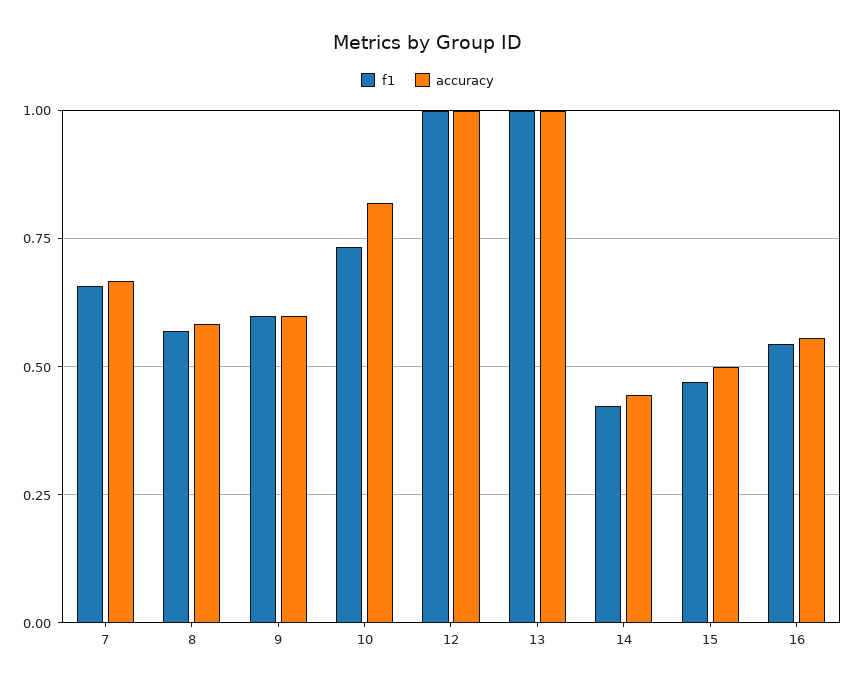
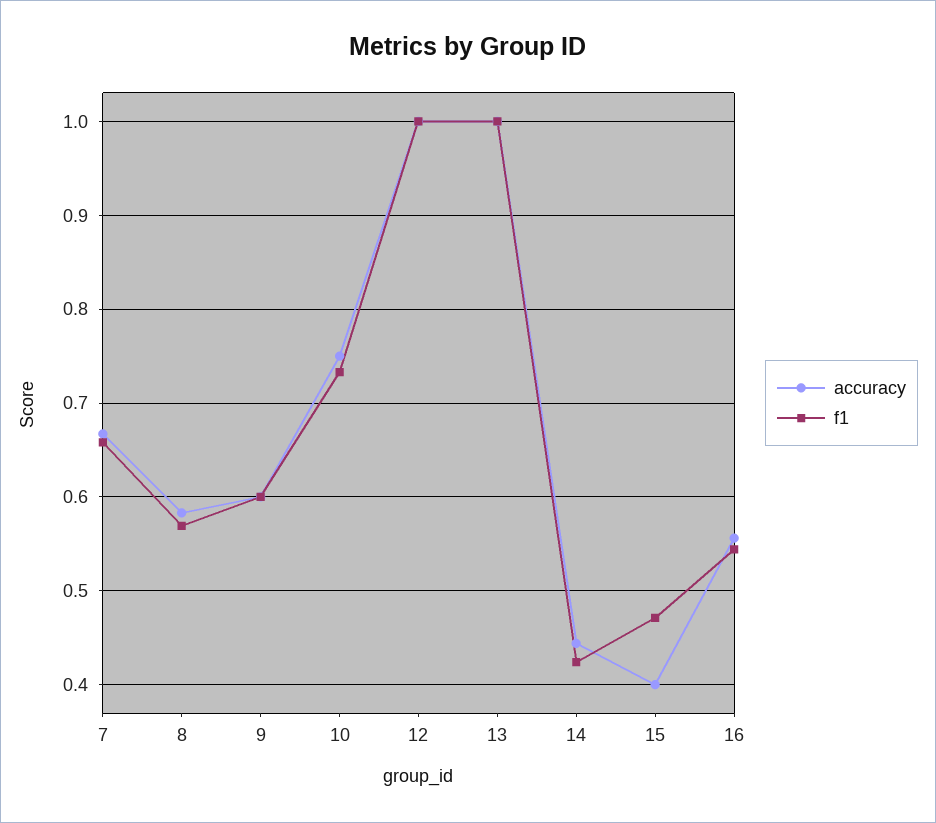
  {
    "f1": {
      "7": 0.66,
      "8": 0.57,
      "9": 0.6,
      "10": 0.73,
      "12": 1,
      "13": 1,
      "14": 0.42,
      "15": 0.47,
      "16": 0.54
    },
    "accuracy": {
      "7": 0.67,
      "8": 0.58,
      "9": 0.6,
-     "10": 0.825,
+     "10": 0.75,
      "12": 1,
      "13": 1,
      "14": 0.44,
-     "15": 0.5,
+     "15": 0.4,
      "16": 0.56
    }
  }

